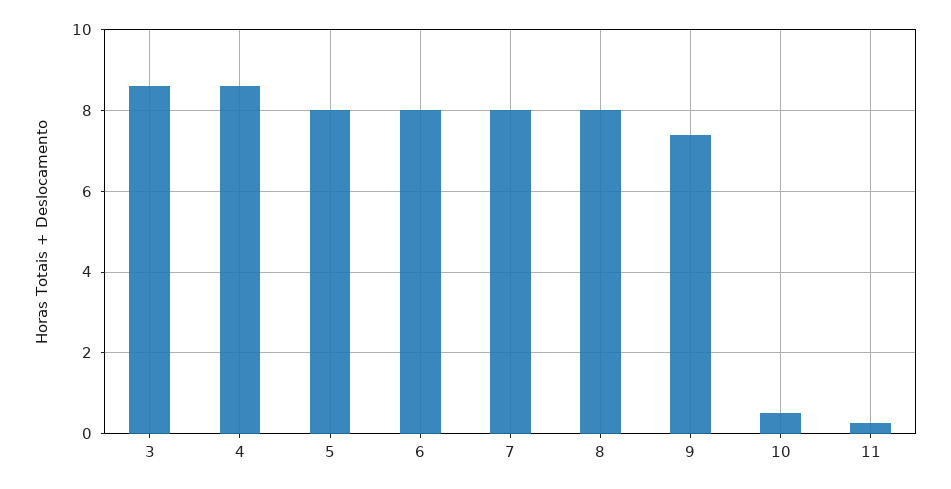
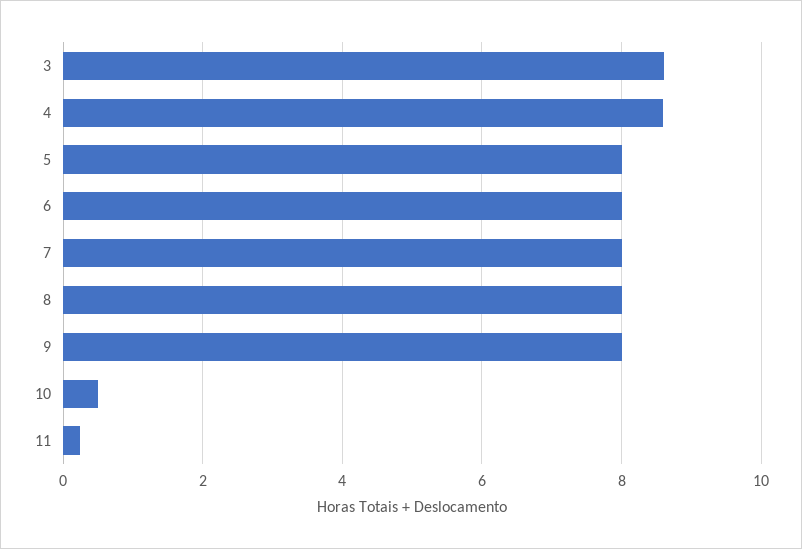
  {
    "3": 8.6,
    "4": 8.6,
    "5": 8,
    "6": 8,
    "7": 8,
    "8": 8,
-   "9": 7.4,
+   "9": 8,
    "10": 0.6,
    "11": 0.2
  }

